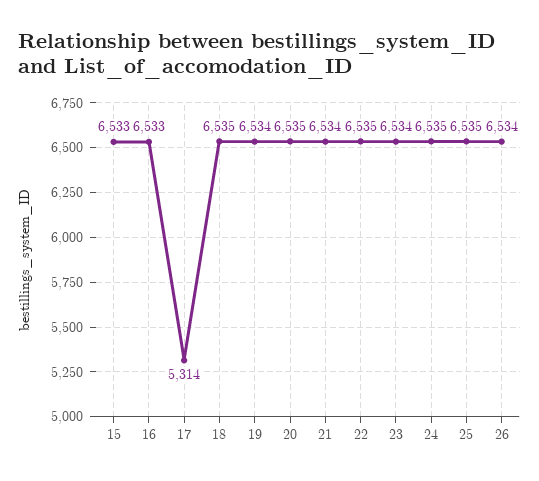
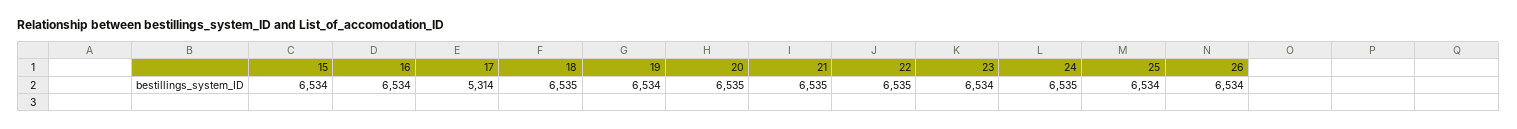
  {
-   "15": 6533,
+   "15": 6534,
-   "16": 6533,
+   "16": 6534,
    "17": 5314,
    "18": 6535,
    "19": 6534,
    "20": 6535,
-   "21": 6534,
+   "21": 6535,
    "22": 6535,
    "23": 6534,
    "24": 6535,
-   "25": 6535,
+   "25": 6534,
    "26": 6534
  }

